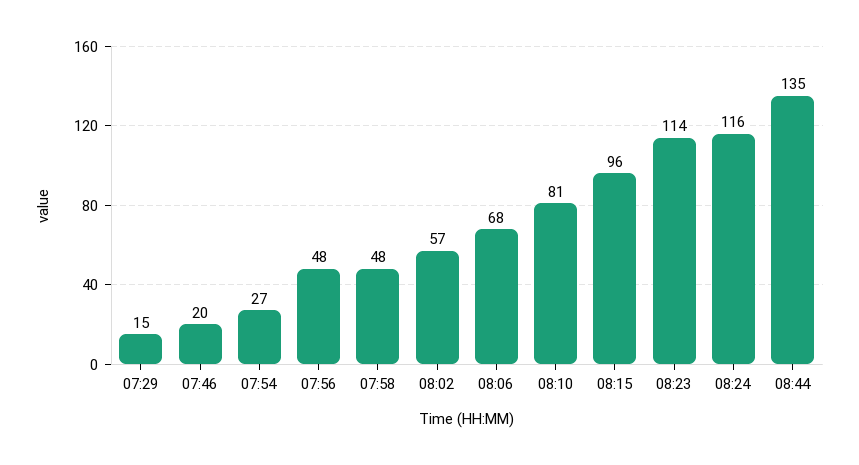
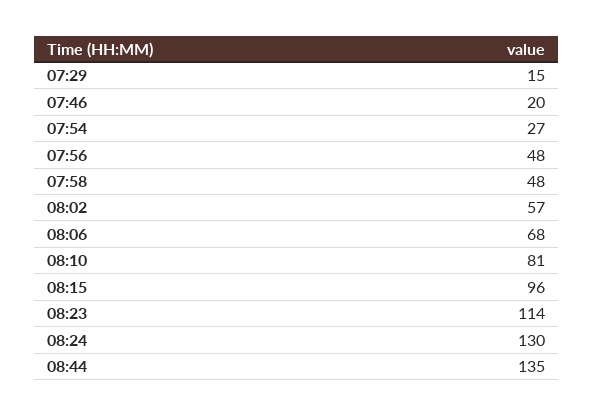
  {
    "07:29": 15,
    "07:46": 20,
    "07:54": 27,
    "07:56": 48,
    "07:58": 48,
    "08:02": 57,
    "08:06": 68,
    "08:10": 81,
    "08:15": 96,
    "08:23": 114,
-   "08:24": 116,
+   "08:24": 130,
    "08:44": 135
  }

